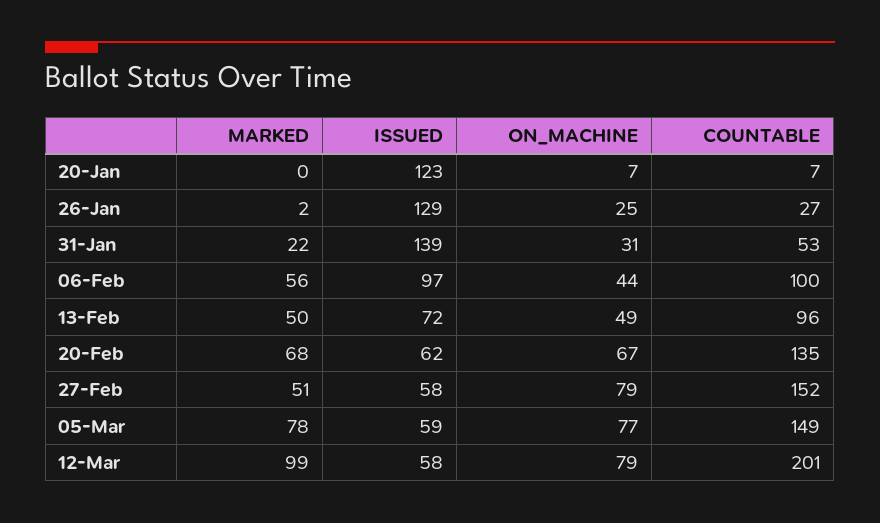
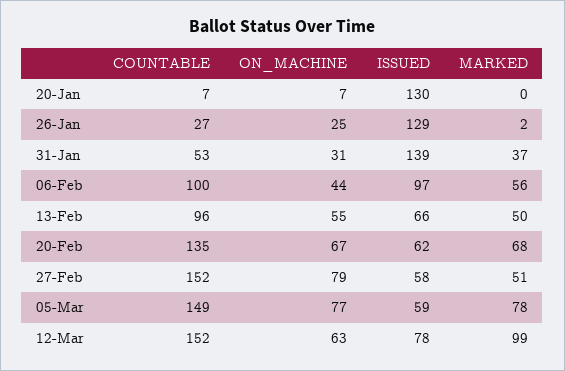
  {
    "MARKED": {
      "20-Jan": 0,
      "26-Jan": 2,
-     "31-Jan": 22,
+     "31-Jan": 37,
      "06-Feb": 56,
      "13-Feb": 50,
      "20-Feb": 68,
      "27-Feb": 51,
      "05-Mar": 78,
      "12-Mar": 99
    },
    "ISSUED": {
-     "20-Jan": 123,
+     "20-Jan": 130,
      "26-Jan": 129,
      "31-Jan": 139,
      "06-Feb": 97,
-     "13-Feb": 72,
+     "13-Feb": 66,
      "20-Feb": 62,
      "27-Feb": 58,
      "05-Mar": 59,
-     "12-Mar": 58
+     "12-Mar": 78
    },
    "ON_MACHINE": {
      "20-Jan": 7,
      "26-Jan": 25,
      "31-Jan": 31,
      "06-Feb": 44,
-     "13-Feb": 49,
+     "13-Feb": 55,
      "20-Feb": 67,
      "27-Feb": 79,
      "05-Mar": 77,
-     "12-Mar": 79
+     "12-Mar": 63
    },
    "COUNTABLE": {
      "20-Jan": 7,
      "26-Jan": 27,
      "31-Jan": 53,
      "06-Feb": 100,
      "13-Feb": 96,
      "20-Feb": 135,
      "27-Feb": 152,
      "05-Mar": 149,
-     "12-Mar": 201
+     "12-Mar": 152
    }
  }

